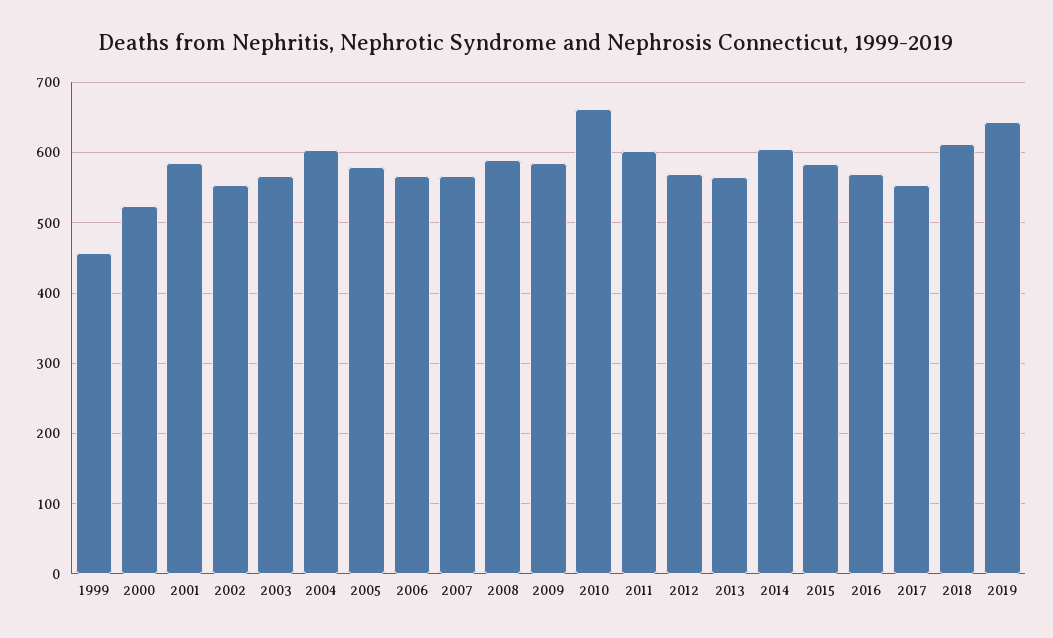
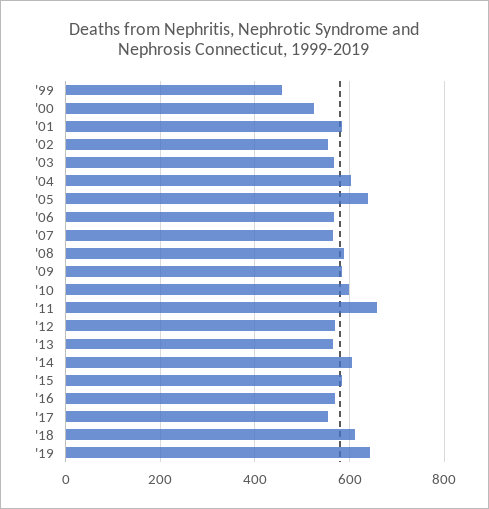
  {
    "1999": 460,
    "2000": 520,
    "2001": 590,
    "2002": 550,
    "2003": 570,
    "2004": 600,
-   "2005": 580,
+   "2005": 640,
    "2006": 570,
    "2007": 570,
    "2008": 590,
    "2009": 590,
-   "2010": 660,
+   "2010": 600,
-   "2011": 600,
+   "2011": 660,
    "2012": 570,
    "2013": 570,
    "2014": 610,
    "2015": 580,
    "2016": 570,
    "2017": 550,
    "2018": 610,
    "2019": 640
  }

